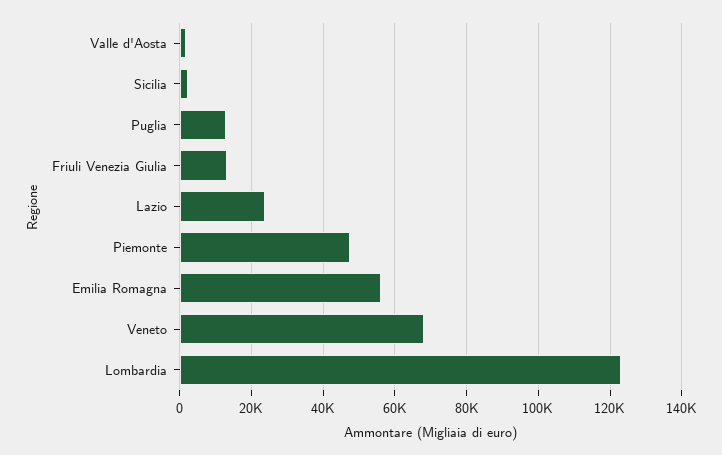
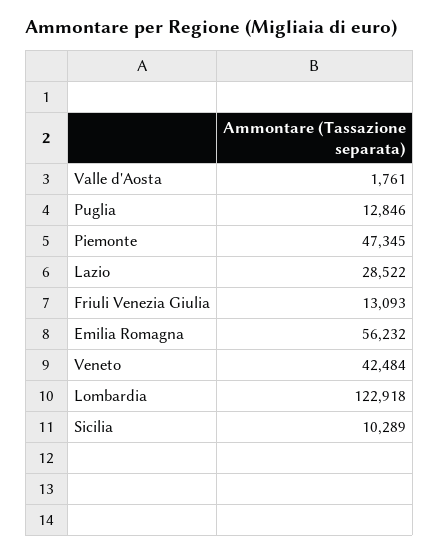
  {
    "Valle d'Aosta": 1761,
-   "Sicilia": 2000,
+   "Sicilia": 10289,
    "Puglia": 12846,
    "Friuli Venezia Giulia": 13093,
-   "Lazio": 24000,
+   "Lazio": 28522,
    "Piemonte": 47345,
    "Emilia Romagna": 56232,
-   "Veneto": 68000,
+   "Veneto": 42484,
    "Lombardia": 122918
  }

